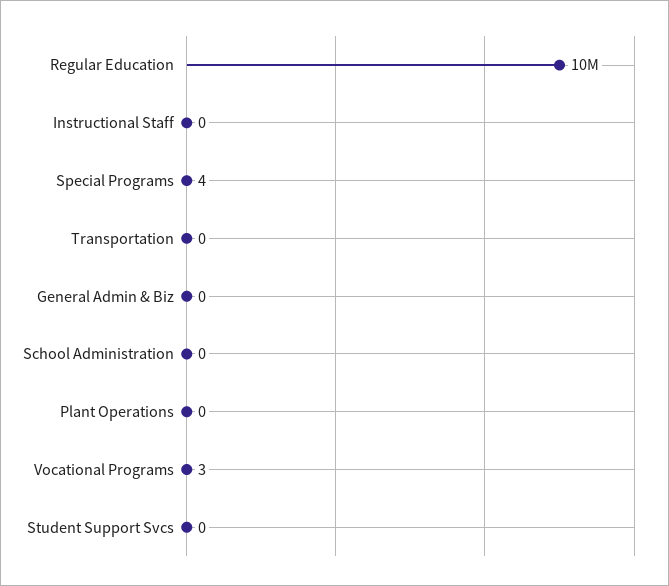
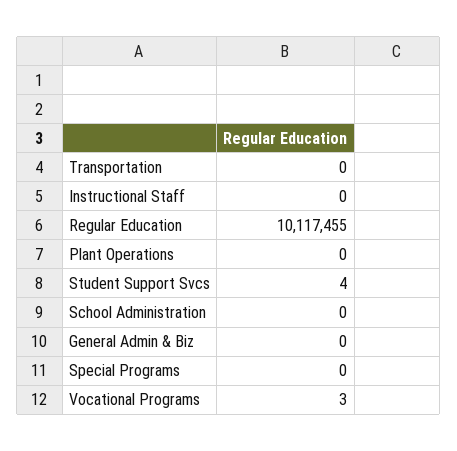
  {
    "Regular Education": 10117455,
    "Instructional Staff": 0,
-   "Special Programs": 4,
+   "Special Programs": 0,
    "Transportation": 0,
    "General Admin & Biz": 0,
    "School Administration": 0,
    "Plant Operations": 0,
    "Vocational Programs": 3,
-   "Student Support Svcs": 0
+   "Student Support Svcs": 4
  }

